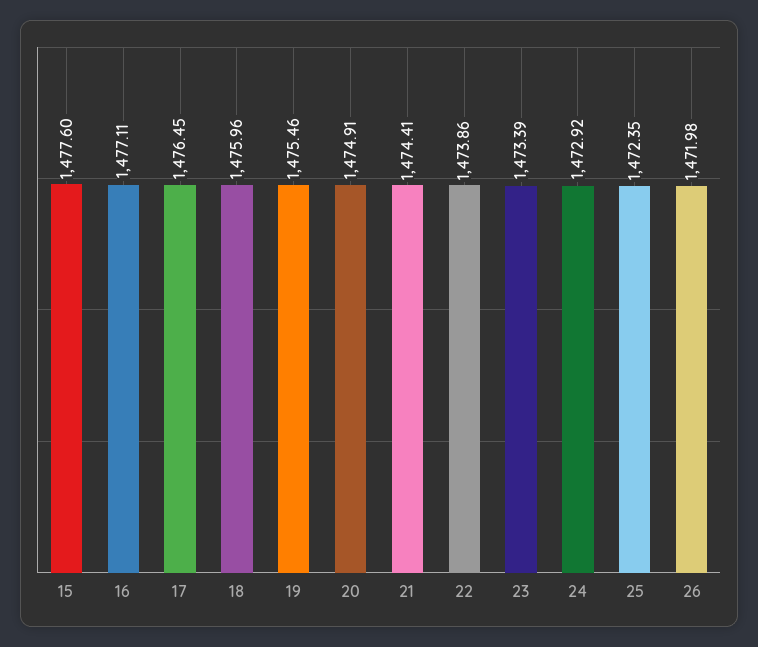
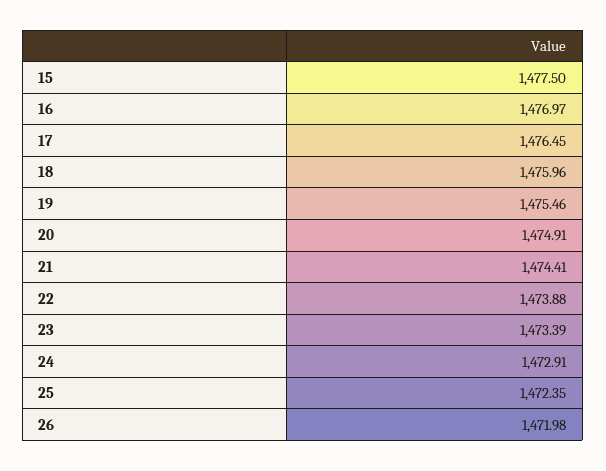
  {
-   "15": 1477.6,
+   "15": 1477.5,
-   "16": 1477.11,
+   "16": 1476.97,
    "17": 1476.45,
    "18": 1475.96,
    "19": 1475.46,
    "20": 1474.91,
    "21": 1474.41,
-   "22": 1473.86,
+   "22": 1473.88,
    "23": 1473.39,
-   "24": 1472.92,
+   "24": 1472.91,
    "25": 1472.35,
    "26": 1471.98
  }

